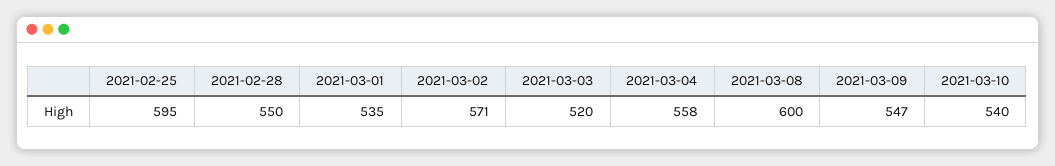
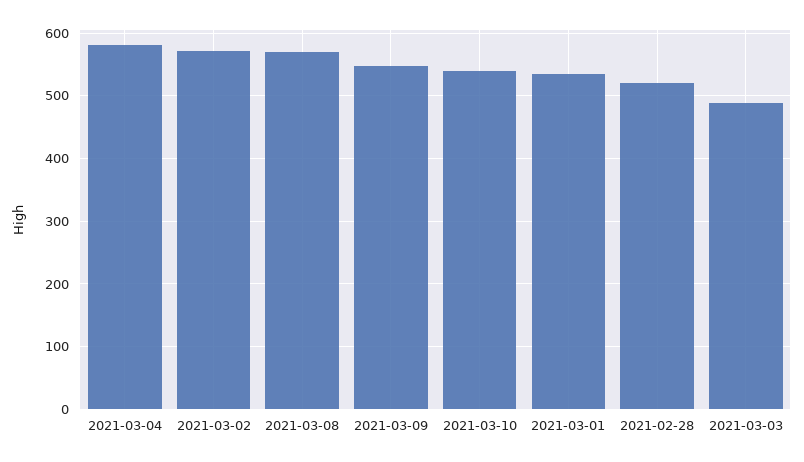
  {
-   "2021-02-25": 595,
-   "2021-02-28": 550,
+   "2021-02-28": 520,
    "2021-03-01": 535,
    "2021-03-02": 571,
-   "2021-03-03": 520,
+   "2021-03-03": 490,
-   "2021-03-04": 558,
+   "2021-03-04": 580,
-   "2021-03-08": 600,
+   "2021-03-08": 570,
    "2021-03-09": 547,
    "2021-03-10": 540
  }

